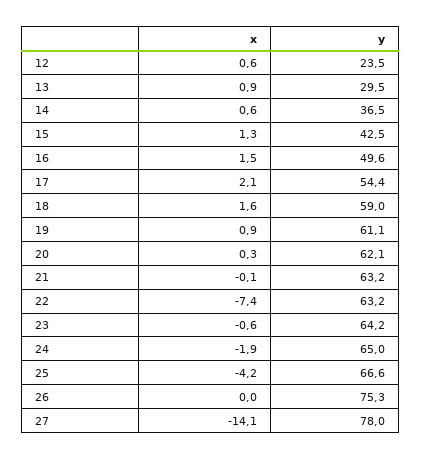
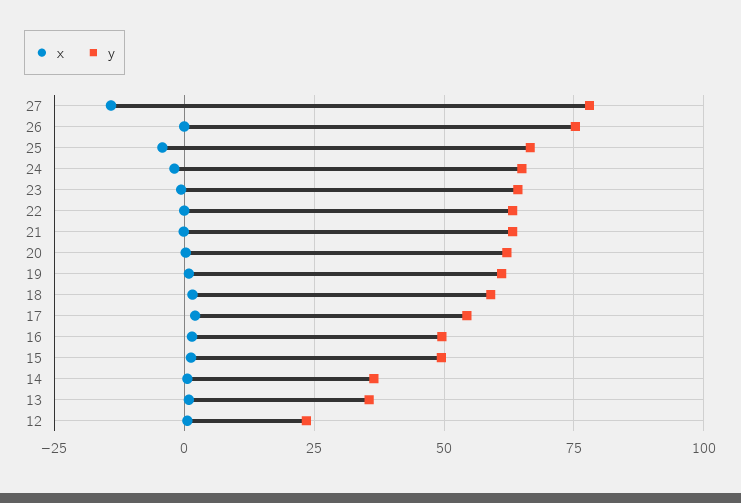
  {
    "x": {
      "12": 0.6,
      "13": 0.9,
      "14": 0.6,
      "15": 1.3,
      "16": 1.5,
      "17": 2.1,
      "18": 1.6,
      "19": 0.9,
      "20": 0.3,
      "21": -0.1,
-     "22": -7.4,
+     "22": 0,
      "23": -0.6,
      "24": -1.9,
      "25": -4.2,
      "26": 0,
      "27": -14.1
    },
    "y": {
      "12": 23.5,
-     "13": 29.5,
+     "13": 35,
      "14": 36.5,
-     "15": 42.5,
+     "15": 50,
      "16": 49.6,
      "17": 54.4,
      "18": 59,
      "19": 61.1,
      "20": 62.1,
      "21": 63.2,
      "22": 63.2,
      "23": 64.2,
      "24": 65,
      "25": 66.6,
      "26": 75.3,
      "27": 78
    }
  }

